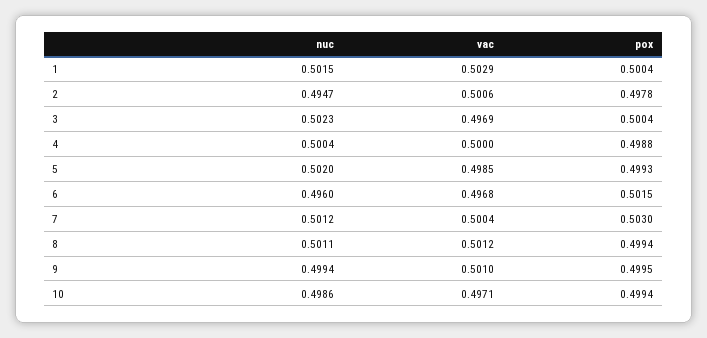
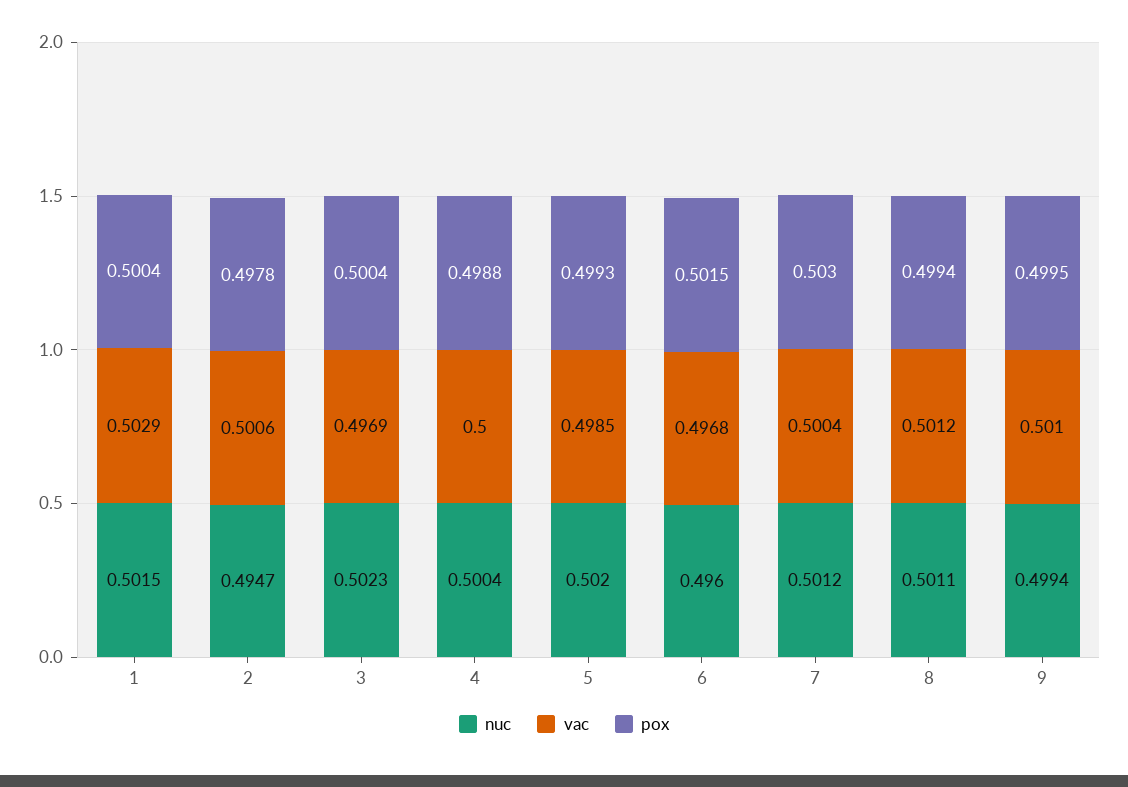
  {
    "nuc": {
      "1": 0.5015,
      "2": 0.4947,
      "3": 0.5023,
      "4": 0.5004,
      "5": 0.502,
      "6": 0.496,
      "7": 0.5012,
      "8": 0.5011,
-     "9": 0.4994,
+     "9": 0.4994
-     "10": 0.4986
    },
    "vac": {
      "1": 0.5029,
      "2": 0.5006,
      "3": 0.4969,
      "4": 0.5,
      "5": 0.4985,
      "6": 0.4968,
      "7": 0.5004,
      "8": 0.5012,
-     "9": 0.501,
+     "9": 0.501
-     "10": 0.4971
    },
    "pox": {
      "1": 0.5004,
      "2": 0.4978,
      "3": 0.5004,
      "4": 0.4988,
      "5": 0.4993,
      "6": 0.5015,
      "7": 0.503,
      "8": 0.4994,
-     "9": 0.4995,
+     "9": 0.4995
-     "10": 0.4994
    }
  }

